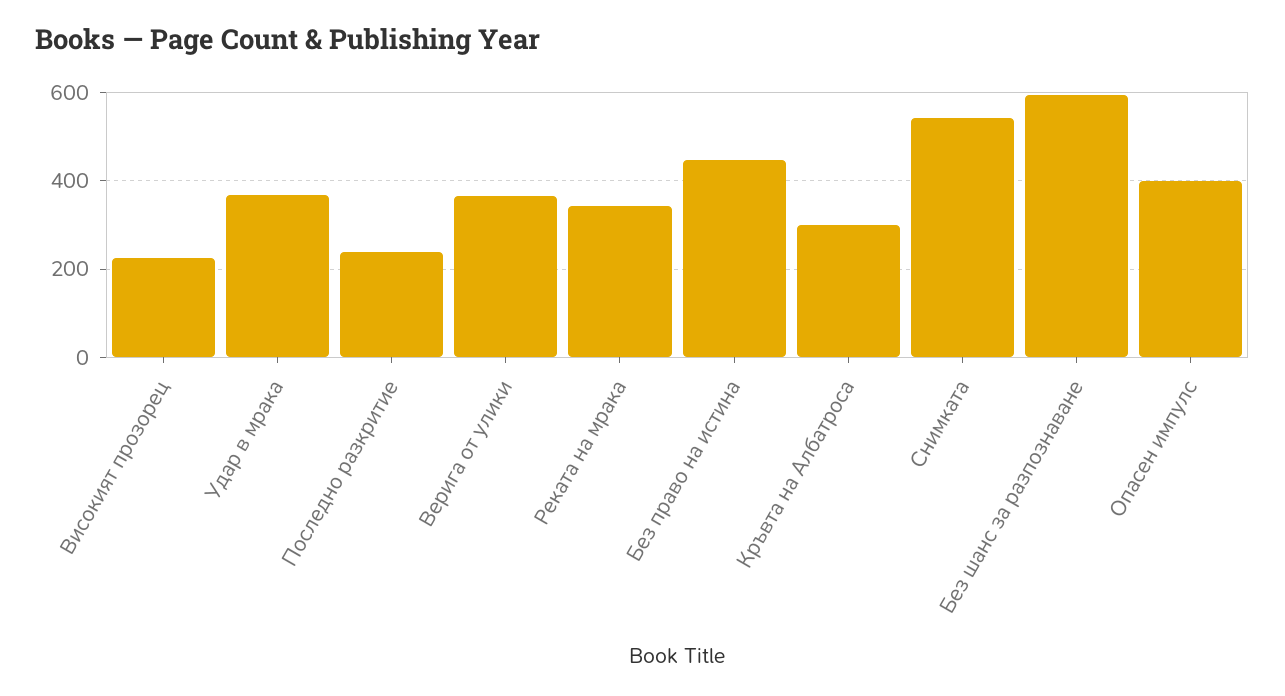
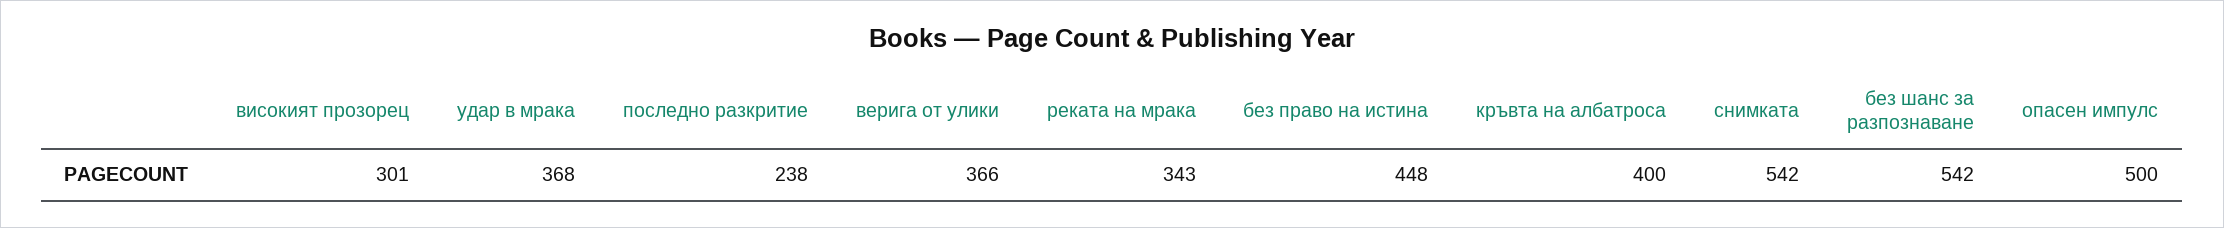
  {
-   "Високият прозорец": 220,
+   "Високият прозорец": 301,
    "Удар в мрака": 368,
    "Последно разкритие": 238,
    "Верига от улики": 366,
    "Реката на мрака": 343,
    "Без право на истина": 448,
-   "Кръвта на Албатроса": 300,
+   "Кръвта на Албатроса": 400,
    "Снимката": 542,
-   "Без шанс за разпознаване": 600,
+   "Без шанс за разпознаване": 542,
-   "Опасен импулс": 400
+   "Опасен импулс": 500
  }

